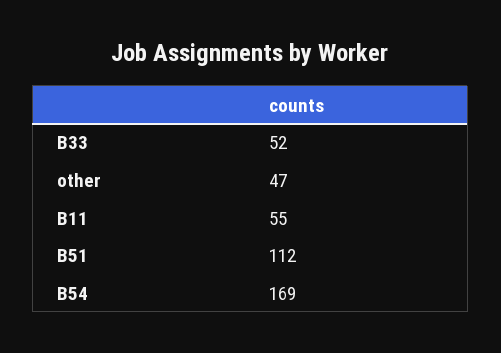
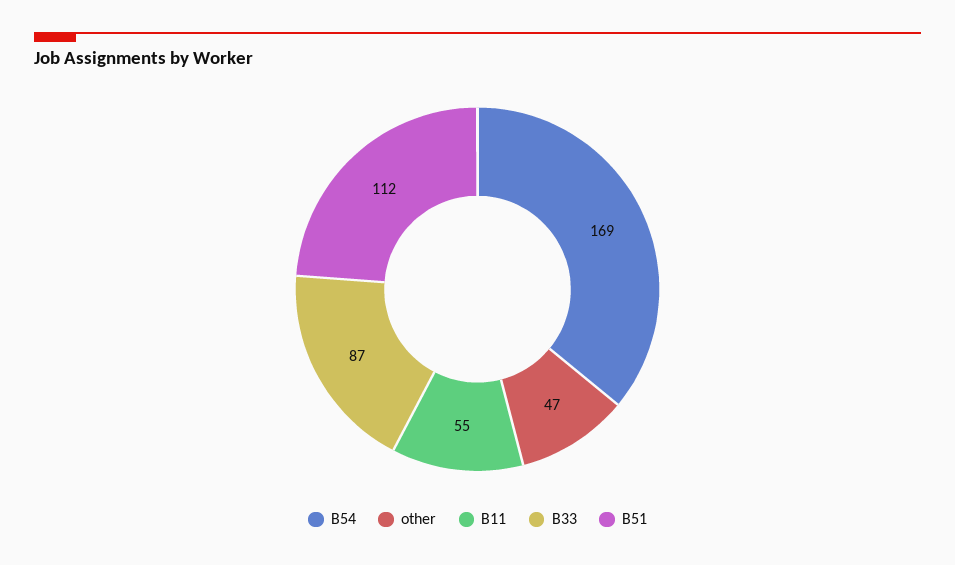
  {
-   "B33": 52,
+   "B33": 87,
    "other": 47,
    "B11": 55,
    "B51": 112,
    "B54": 169
  }

